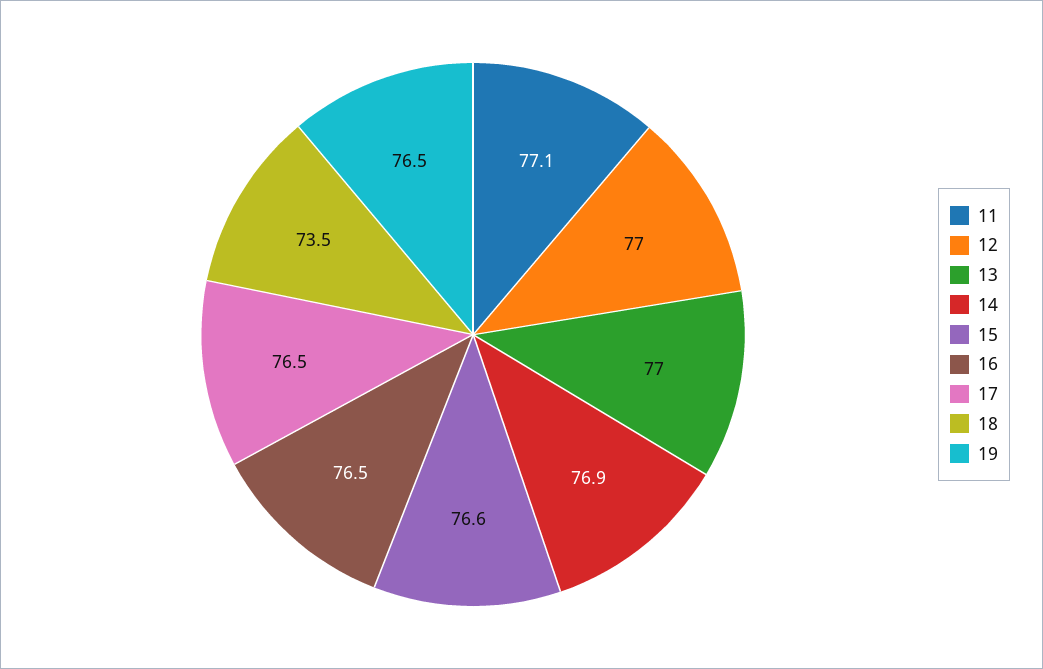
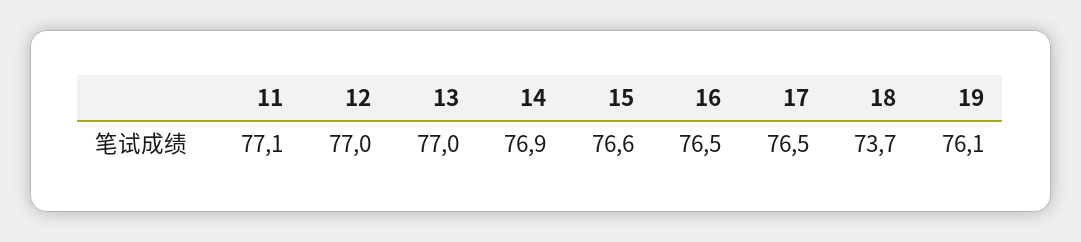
  {
    "11": 77.1,
    "12": 77,
    "13": 77,
    "14": 76.9,
    "15": 76.6,
    "16": 76.5,
    "17": 76.5,
-   "18": 73.5,
+   "18": 73.7,
-   "19": 76.5
+   "19": 76.1
  }

